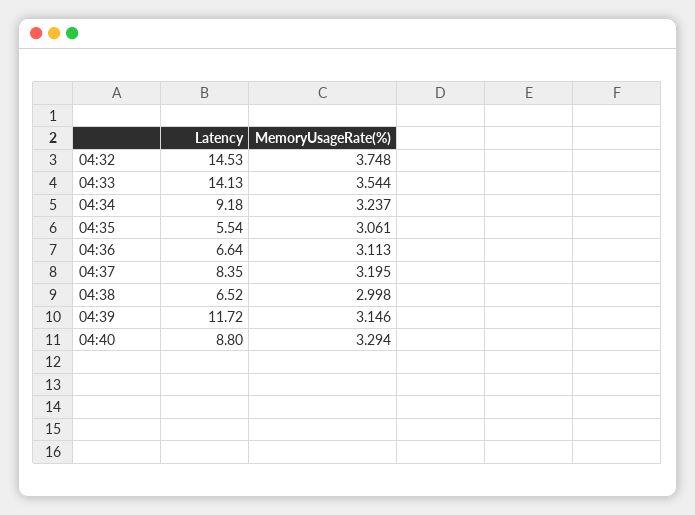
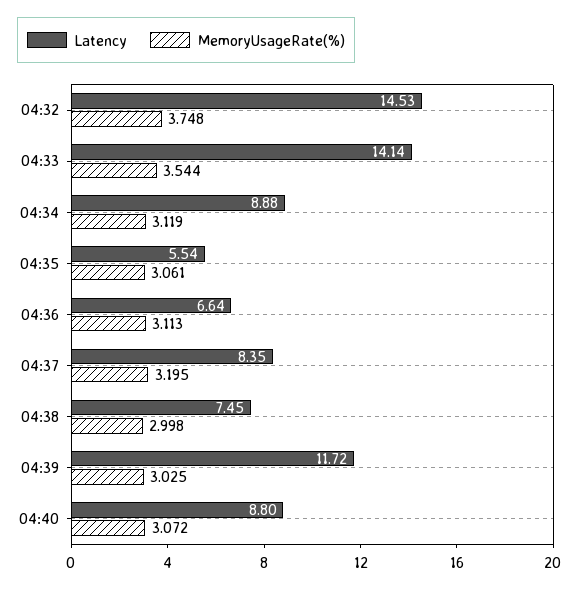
  {
    "Latency": {
      "04:32": 14.53,
-     "04:33": 14.13,
+     "04:33": 14.14,
-     "04:34": 9.18,
+     "04:34": 8.88,
      "04:35": 5.54,
      "04:36": 6.64,
      "04:37": 8.35,
-     "04:38": 6.52,
+     "04:38": 7.45,
      "04:39": 11.72,
      "04:40": 8.8
    },
    "MemoryUsageRate(%)": {
      "04:32": 3.748,
      "04:33": 3.544,
-     "04:34": 3.237,
+     "04:34": 3.119,
      "04:35": 3.061,
      "04:36": 3.113,
      "04:37": 3.195,
      "04:38": 2.998,
-     "04:39": 3.146,
+     "04:39": 3.025,
-     "04:40": 3.294
+     "04:40": 3.072
    }
  }

